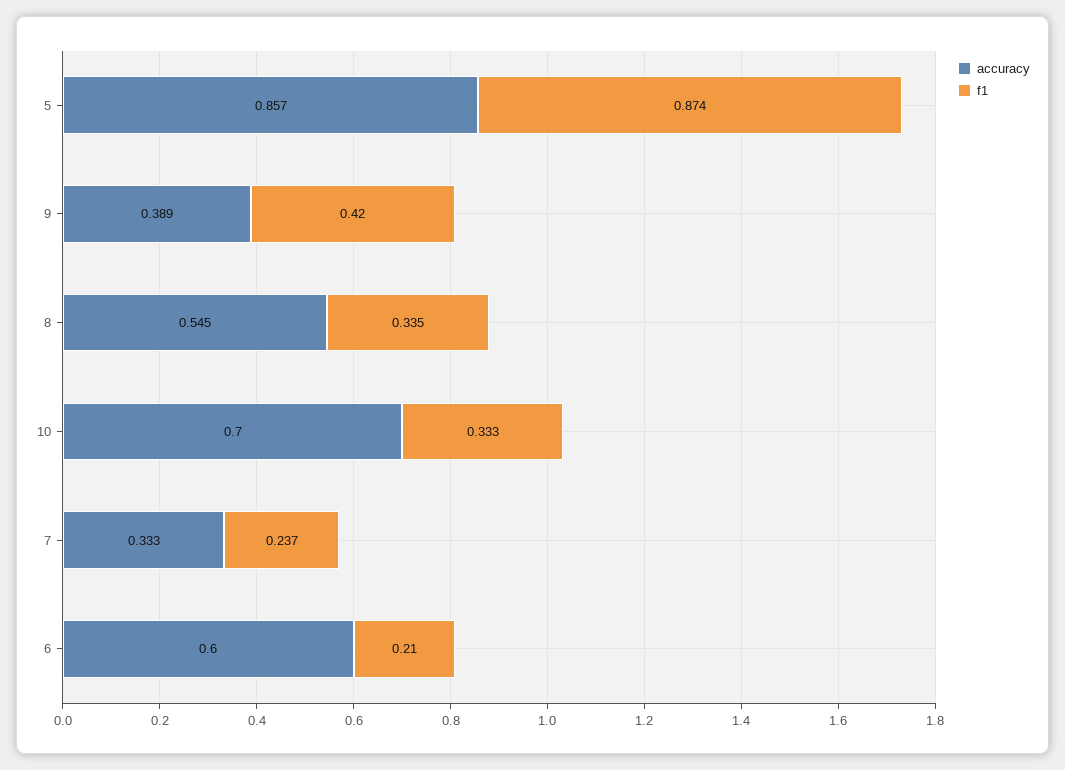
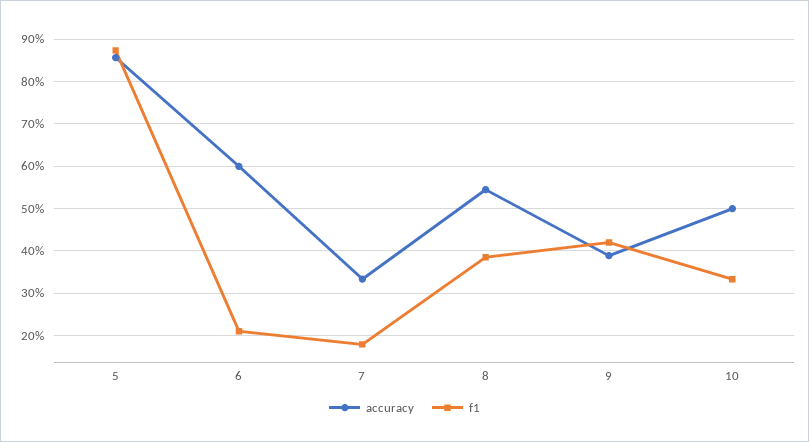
  {
    "accuracy": {
      "5": 0.857,
      "9": 0.389,
      "8": 0.545,
-     "10": 0.7,
+     "10": 0.5,
      "7": 0.333,
      "6": 0.6
    },
    "f1": {
      "5": 0.874,
      "9": 0.42,
-     "8": 0.335,
+     "8": 0.38,
      "10": 0.333,
-     "7": 0.237,
+     "7": 0.18,
      "6": 0.21
    }
  }

